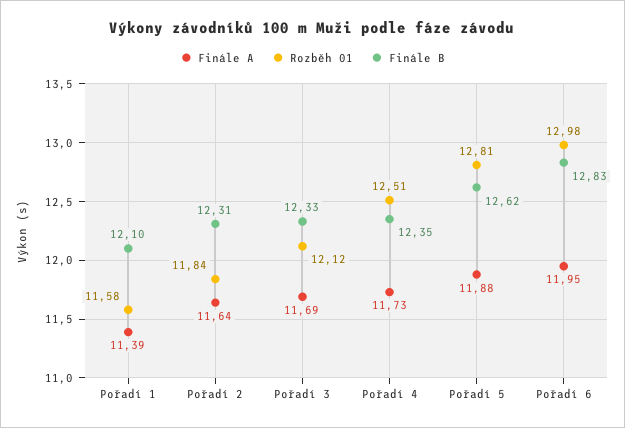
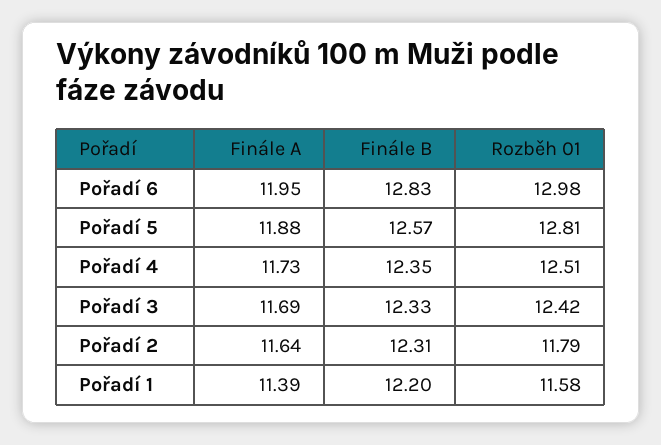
  {
    "Finále A": {
      "Pořadí 1": 11.39,
      "Pořadí 2": 11.64,
      "Pořadí 3": 11.69,
      "Pořadí 4": 11.73,
      "Pořadí 5": 11.88,
      "Pořadí 6": 11.95
    },
    "Rozběh 01": {
      "Pořadí 1": 11.58,
-     "Pořadí 2": 11.84,
+     "Pořadí 2": 11.79,
-     "Pořadí 3": 12.12,
+     "Pořadí 3": 12.42,
      "Pořadí 4": 12.51,
      "Pořadí 5": 12.81,
      "Pořadí 6": 12.98
    },
    "Finále B": {
-     "Pořadí 1": 12.1,
+     "Pořadí 1": 12.2,
      "Pořadí 2": 12.31,
      "Pořadí 3": 12.33,
      "Pořadí 4": 12.35,
-     "Pořadí 5": 12.62,
+     "Pořadí 5": 12.57,
      "Pořadí 6": 12.83
    }
  }

